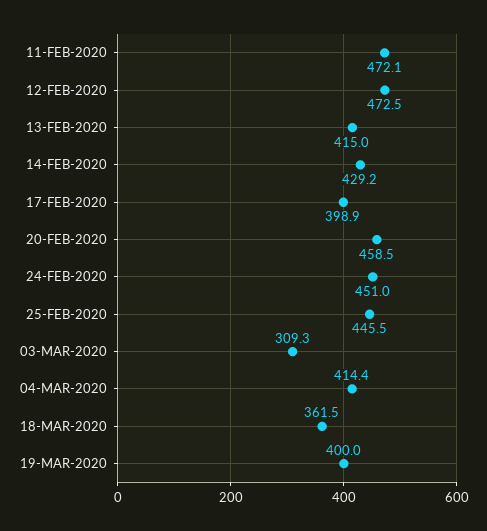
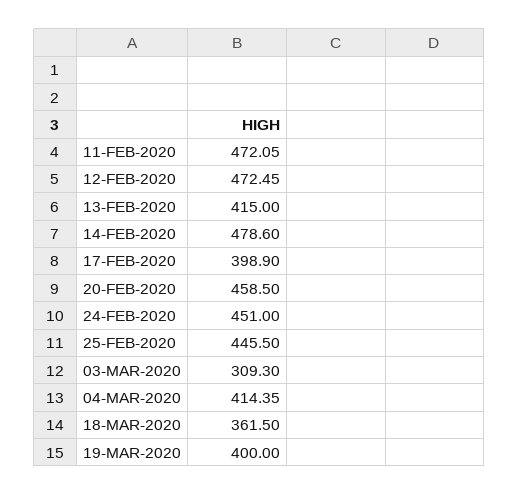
  {
    "11-FEB-2020": 472.05,
    "12-FEB-2020": 472.45,
    "13-FEB-2020": 415,
-   "14-FEB-2020": 429.2,
+   "14-FEB-2020": 478.6,
    "17-FEB-2020": 398.9,
    "20-FEB-2020": 458.5,
    "24-FEB-2020": 451,
    "25-FEB-2020": 445.5,
    "03-MAR-2020": 309.3,
    "04-MAR-2020": 414.35,
    "18-MAR-2020": 361.5,
    "19-MAR-2020": 400
  }

